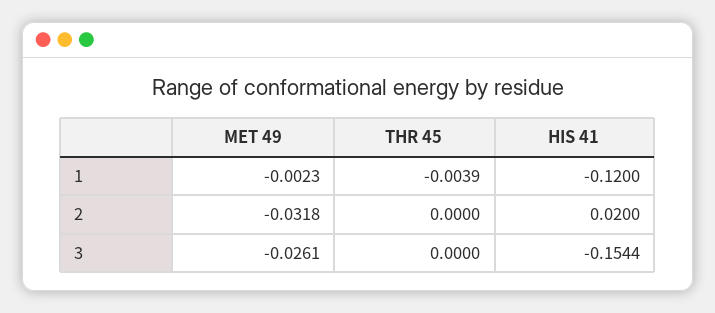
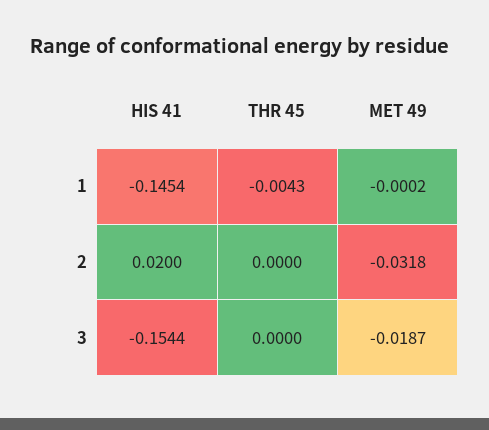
  {
    "MET 49": {
-     "1": -0.0023,
+     "1": -0.0002,
      "2": -0.0318,
-     "3": -0.0261
+     "3": -0.0187
    },
    "THR 45": {
-     "1": -0.0039,
+     "1": -0.0043,
      "2": 0,
      "3": 0
    },
    "HIS 41": {
-     "1": -0.12,
+     "1": -0.1454,
      "2": 0.02,
      "3": -0.1544
    }
  }

